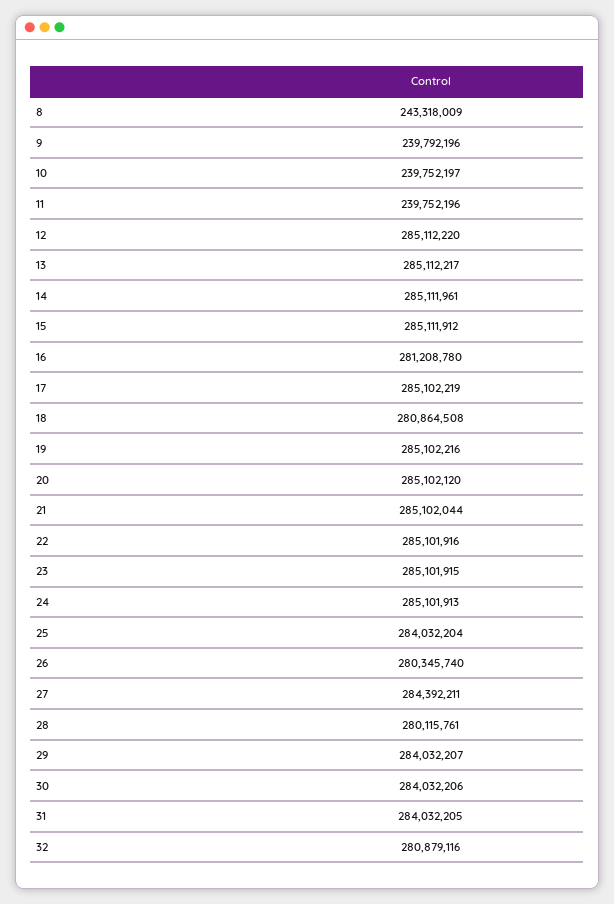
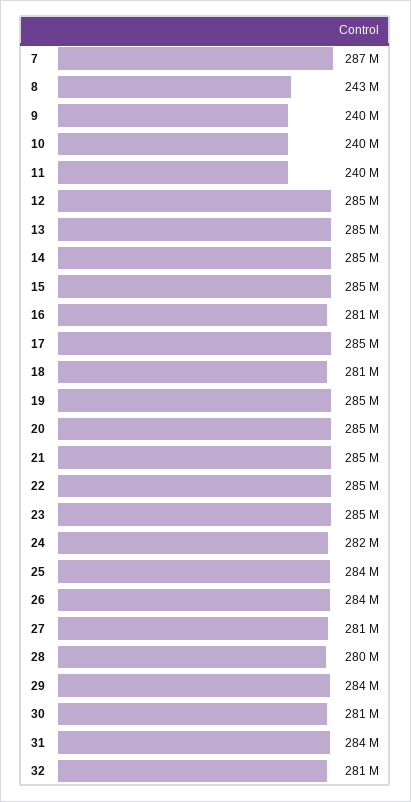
  {
    "8": 243318009,
    "9": 239792196,
    "10": 239752197,
    "11": 239752196,
    "12": 285112220,
    "13": 285112217,
    "14": 285111961,
    "15": 285111912,
    "16": 281208780,
    "17": 285102219,
    "18": 280864508,
    "19": 285102216,
    "20": 285102120,
    "21": 285102044,
    "22": 285101916,
    "23": 285101915,
-   "24": 285101913,
+   "24": 282000000,
    "25": 284032204,
-   "26": 280345740,
+   "26": 284000000,
-   "27": 284392211,
+   "27": 281000000,
    "28": 280115761,
    "29": 284032207,
-   "30": 284032206,
+   "30": 281000000,
    "31": 284032205,
-   "32": 280879116
+   "32": 280879116,
+   "7": 287000000
  }

